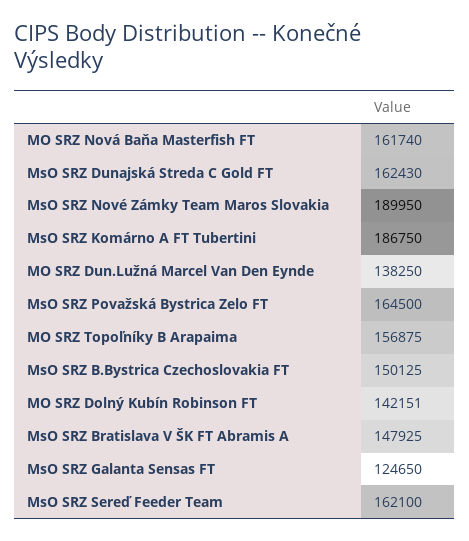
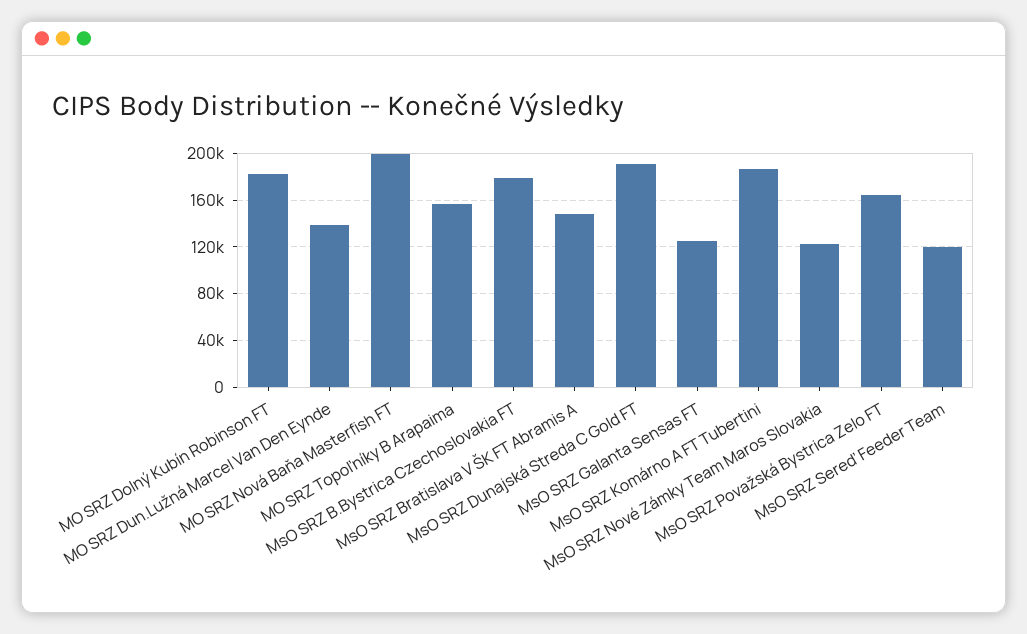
  {
-   "MO SRZ Nová Baňa Masterfish FT": 161740,
+   "MO SRZ Nová Baňa Masterfish FT": 200000,
-   "MsO SRZ Dunajská Streda C Gold FT": 162430,
+   "MsO SRZ Dunajská Streda C Gold FT": 190000,
-   "MsO SRZ Nové Zámky Team Maros Slovakia": 189950,
+   "MsO SRZ Nové Zámky Team Maros Slovakia": 120000,
    "MsO SRZ Komárno A FT Tubertini": 186750,
    "MO SRZ Dun.Lužná Marcel Van Den Eynde": 138250,
    "MsO SRZ Považská Bystrica Zelo FT": 164500,
    "MO SRZ Topoľníky B Arapaima": 156875,
-   "MsO SRZ B.Bystrica Czechoslovakia FT": 150125,
+   "MsO SRZ B.Bystrica Czechoslovakia FT": 180000,
-   "MO SRZ Dolný Kubín Robinson FT": 142151,
+   "MO SRZ Dolný Kubín Robinson FT": 180000,
    "MsO SRZ Bratislava V ŠK FT Abramis A": 147925,
    "MsO SRZ Galanta Sensas FT": 124650,
-   "MsO SRZ Sereď Feeder Team": 162100
+   "MsO SRZ Sereď Feeder Team": 120000
  }

